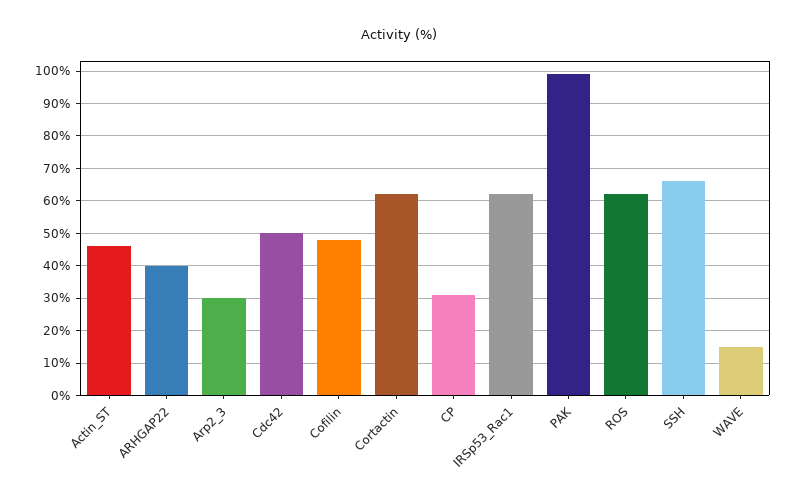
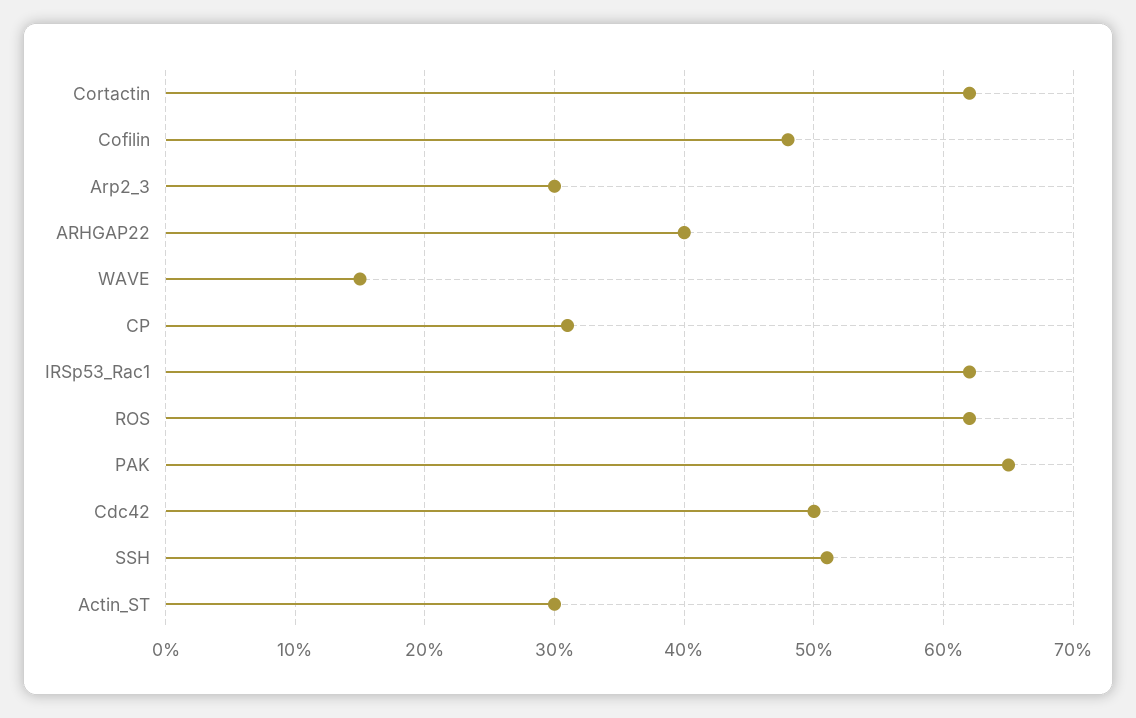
  {
-   "Actin_ST": 45,
+   "Actin_ST": 30,
    "ARHGAP22": 40,
    "Arp2_3": 30,
    "Cdc42": 50,
    "Cofilin": 48,
    "Cortactin": 62,
    "CP": 31,
    "IRSp53_Rac1": 62,
-   "PAK": 100,
+   "PAK": 65,
    "ROS": 62,
-   "SSH": 65,
+   "SSH": 51,
    "WAVE": 15
  }

